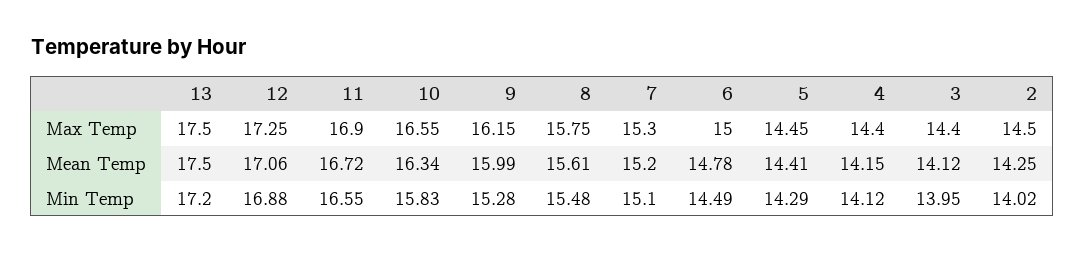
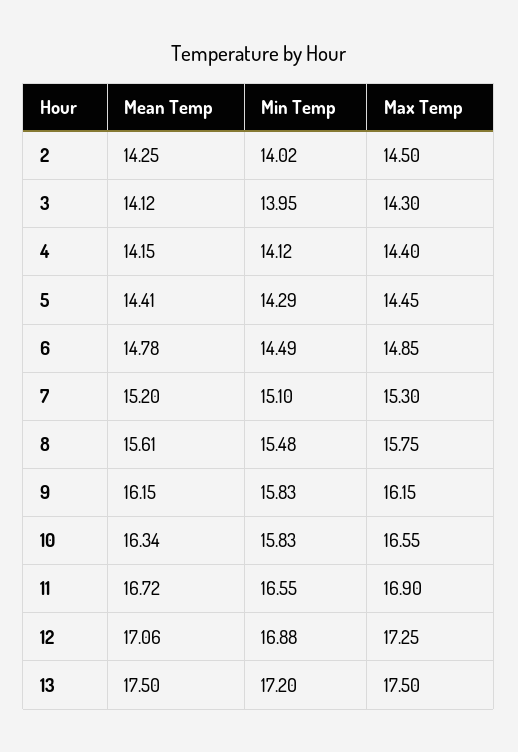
  {
    "13": {
      "Max Temp": 17.5,
      "Mean Temp": 17.5,
      "Min Temp": 17.2
    },
    "12": {
      "Max Temp": 17.25,
      "Mean Temp": 17.06,
      "Min Temp": 16.88
    },
    "11": {
      "Max Temp": 16.9,
      "Mean Temp": 16.72,
      "Min Temp": 16.55
    },
    "10": {
      "Max Temp": 16.55,
      "Mean Temp": 16.34,
      "Min Temp": 15.83
    },
    "9": {
      "Max Temp": 16.15,
-     "Mean Temp": 15.99,
+     "Mean Temp": 16.15,
-     "Min Temp": 15.28
+     "Min Temp": 15.83
    },
    "8": {
      "Max Temp": 15.75,
      "Mean Temp": 15.61,
      "Min Temp": 15.48
    },
    "7": {
      "Max Temp": 15.3,
      "Mean Temp": 15.2,
      "Min Temp": 15.1
    },
    "6": {
-     "Max Temp": 15,
+     "Max Temp": 14.85,
      "Mean Temp": 14.78,
      "Min Temp": 14.49
    },
    "5": {
      "Max Temp": 14.45,
      "Mean Temp": 14.41,
      "Min Temp": 14.29
    },
    "4": {
      "Max Temp": 14.4,
      "Mean Temp": 14.15,
      "Min Temp": 14.12
    },
    "3": {
-     "Max Temp": 14.4,
+     "Max Temp": 14.3,
      "Mean Temp": 14.12,
      "Min Temp": 13.95
    },
    "2": {
      "Max Temp": 14.5,
      "Mean Temp": 14.25,
      "Min Temp": 14.02
    }
  }

